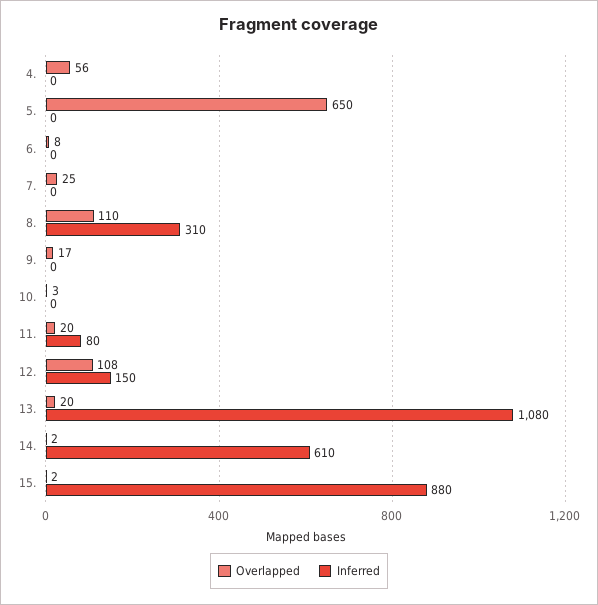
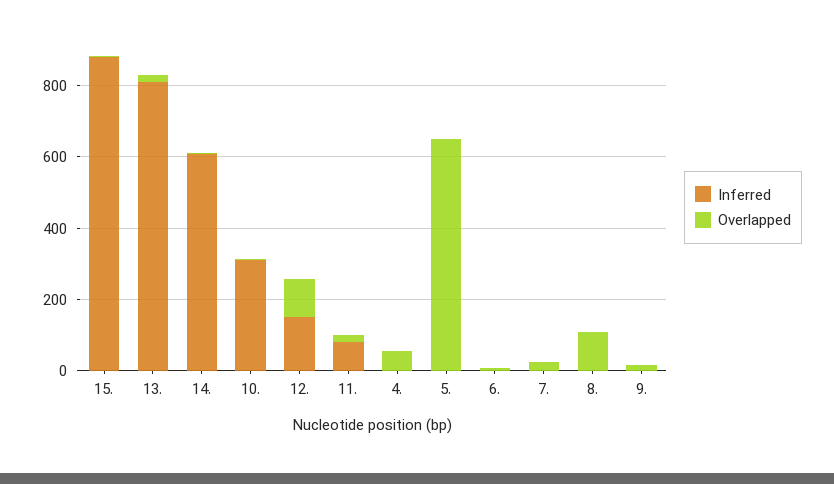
  {
    "Overlapped": {
      "4.": 56,
      "5.": 650,
      "6.": 8,
      "7.": 25,
      "8.": 110,
      "9.": 17,
      "10.": 3,
      "11.": 20,
      "12.": 108,
      "13.": 20,
      "14.": 2,
      "15.": 2
    },
    "Inferred": {
      "4.": 0,
      "5.": 0,
      "6.": 0,
      "7.": 0,
-     "8.": 310,
+     "8.": 0,
      "9.": 0,
-     "10.": 0,
+     "10.": 300,
      "11.": 80,
      "12.": 150,
-     "13.": 1080,
+     "13.": 800,
      "14.": 610,
      "15.": 880
    }
  }

